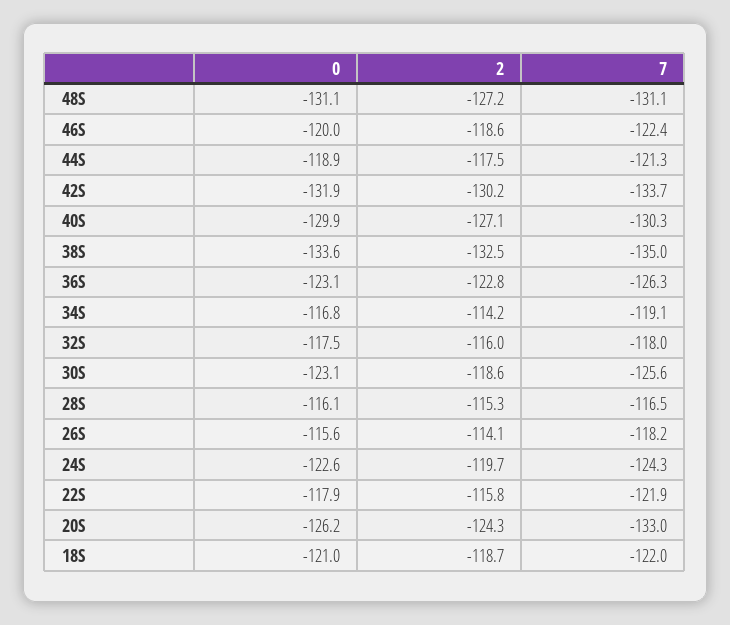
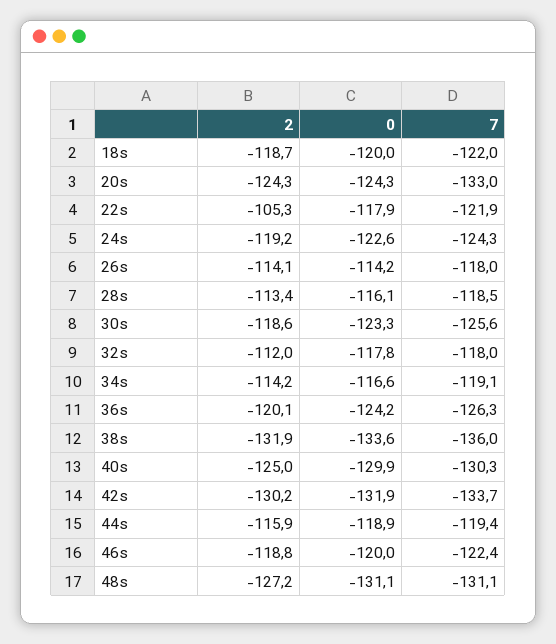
  {
    "0": {
      "48S": -131.1,
      "46S": -120,
      "44S": -118.9,
      "42S": -131.9,
      "40S": -129.9,
      "38S": -133.6,
-     "36S": -123.1,
+     "36S": -124.2,
-     "34S": -116.8,
+     "34S": -116.6,
-     "32S": -117.5,
+     "32S": -117.8,
-     "30S": -123.1,
+     "30S": -123.3,
      "28S": -116.1,
-     "26S": -115.6,
+     "26S": -114.2,
      "24S": -122.6,
      "22S": -117.9,
-     "20S": -126.2,
+     "20S": -124.3,
-     "18S": -121
+     "18S": -120
    },
    "2": {
      "48S": -127.2,
-     "46S": -118.6,
+     "46S": -118.8,
-     "44S": -117.5,
+     "44S": -115.9,
      "42S": -130.2,
-     "40S": -127.1,
+     "40S": -125,
-     "38S": -132.5,
+     "38S": -131.9,
-     "36S": -122.8,
+     "36S": -120.1,
      "34S": -114.2,
-     "32S": -116,
+     "32S": -112,
      "30S": -118.6,
-     "28S": -115.3,
+     "28S": -113.4,
      "26S": -114.1,
-     "24S": -119.7,
+     "24S": -119.2,
-     "22S": -115.8,
+     "22S": -105.3,
      "20S": -124.3,
      "18S": -118.7
    },
    "7": {
      "48S": -131.1,
      "46S": -122.4,
-     "44S": -121.3,
+     "44S": -119.4,
      "42S": -133.7,
      "40S": -130.3,
-     "38S": -135,
+     "38S": -136,
      "36S": -126.3,
      "34S": -119.1,
      "32S": -118,
      "30S": -125.6,
-     "28S": -116.5,
+     "28S": -118.5,
-     "26S": -118.2,
+     "26S": -118,
      "24S": -124.3,
      "22S": -121.9,
      "20S": -133,
      "18S": -122
    }
  }

